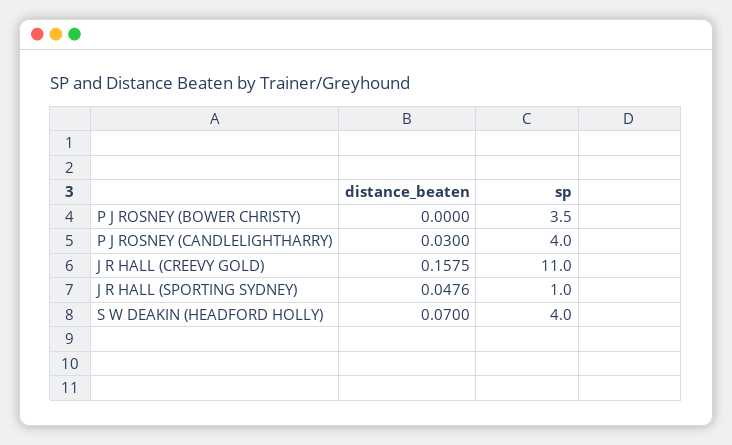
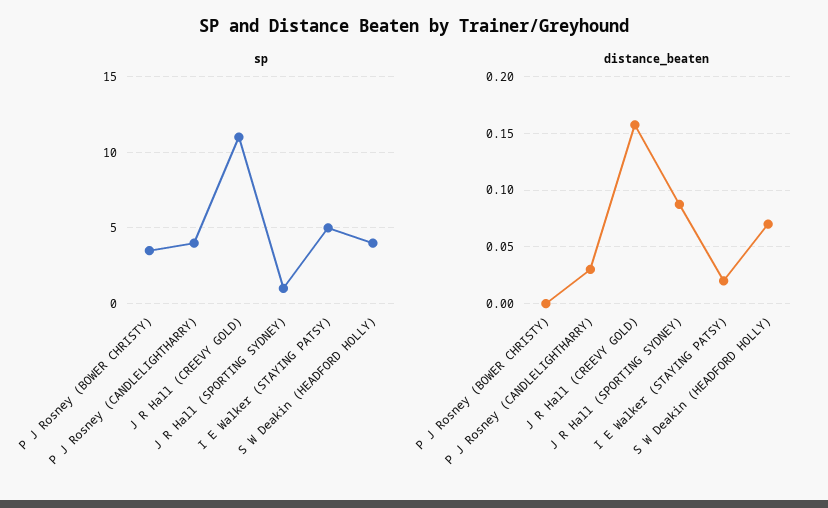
  {
    "distance_beaten": {
      "P J ROSNEY (BOWER CHRISTY)": 0,
      "P J ROSNEY (CANDLELIGHTHARRY)": 0.03,
      "J R HALL (CREEVY GOLD)": 0.1575,
-     "J R HALL (SPORTING SYDNEY)": 0.0476,
+     "J R HALL (SPORTING SYDNEY)": 0.09,
-     "S W DEAKIN (HEADFORD HOLLY)": 0.07
+     "S W DEAKIN (HEADFORD HOLLY)": 0.07,
+     "I E Walker (STAYING PATSY)": 0.02
    },
    "sp": {
      "P J ROSNEY (BOWER CHRISTY)": 3.5,
      "P J ROSNEY (CANDLELIGHTHARRY)": 4,
      "J R HALL (CREEVY GOLD)": 11,
      "J R HALL (SPORTING SYDNEY)": 1,
-     "S W DEAKIN (HEADFORD HOLLY)": 4
+     "S W DEAKIN (HEADFORD HOLLY)": 4,
+     "I E Walker (STAYING PATSY)": 5
    }
  }

